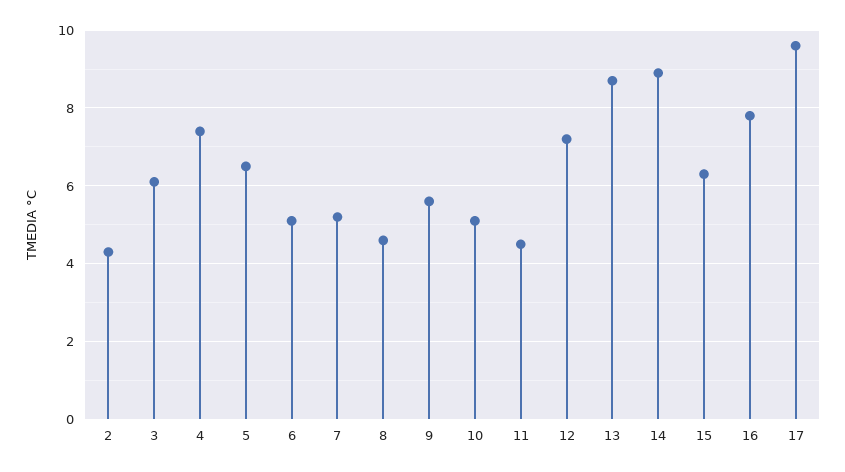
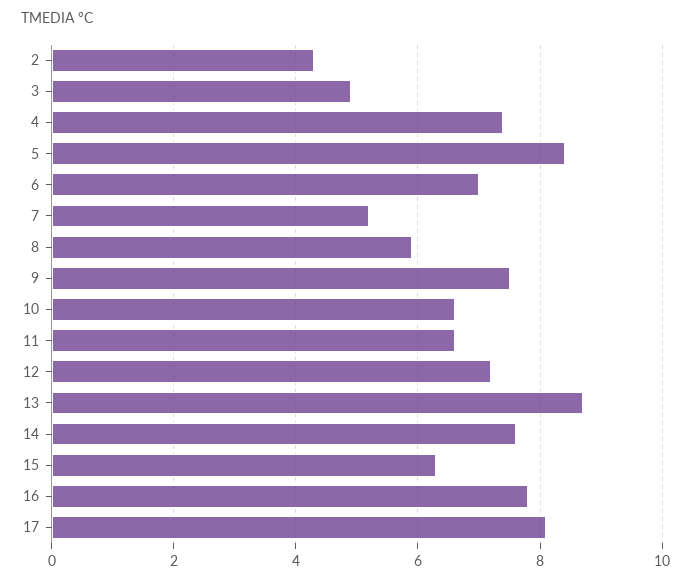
  {
    "2": 4.5,
-   "3": 6,
+   "3": 5,
    "4": 7.5,
-   "5": 6.5,
+   "5": 8.5,
-   "6": 5,
+   "6": 7,
    "7": 5,
-   "8": 4.5,
+   "8": 6,
-   "9": 5.5,
+   "9": 7.5,
-   "10": 5,
+   "10": 6.5,
-   "11": 4.5,
+   "11": 6.5,
    "12": 7,
    "13": 8.5,
-   "14": 9,
+   "14": 7.5,
    "15": 6.5,
    "16": 8,
-   "17": 9.5
+   "17": 8
  }

